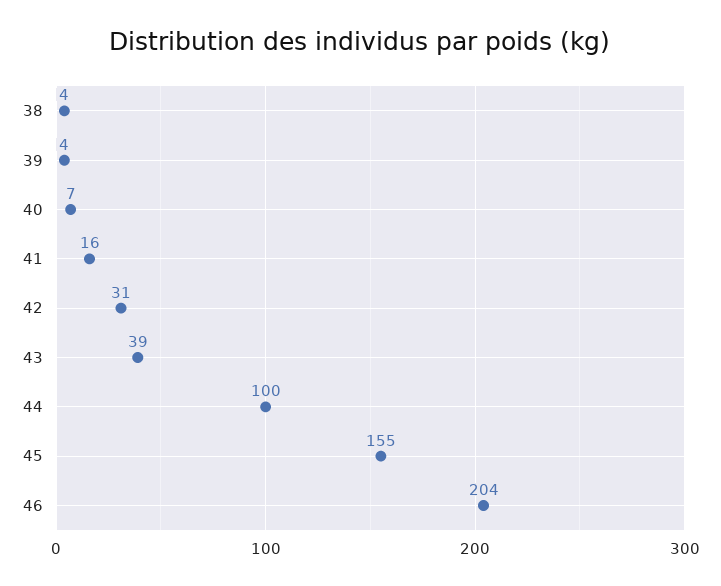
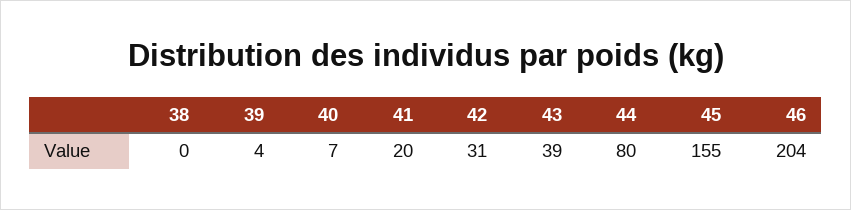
  {
-   "38": 4,
+   "38": 0,
    "39": 4,
    "40": 7,
-   "41": 16,
+   "41": 20,
    "42": 31,
    "43": 39,
-   "44": 100,
+   "44": 80,
    "45": 155,
    "46": 204
  }

